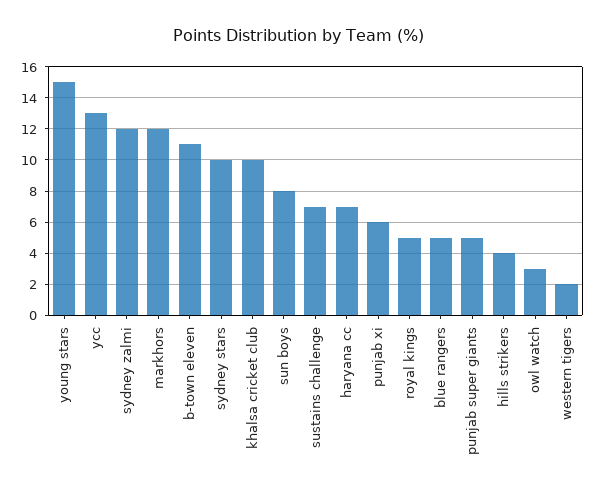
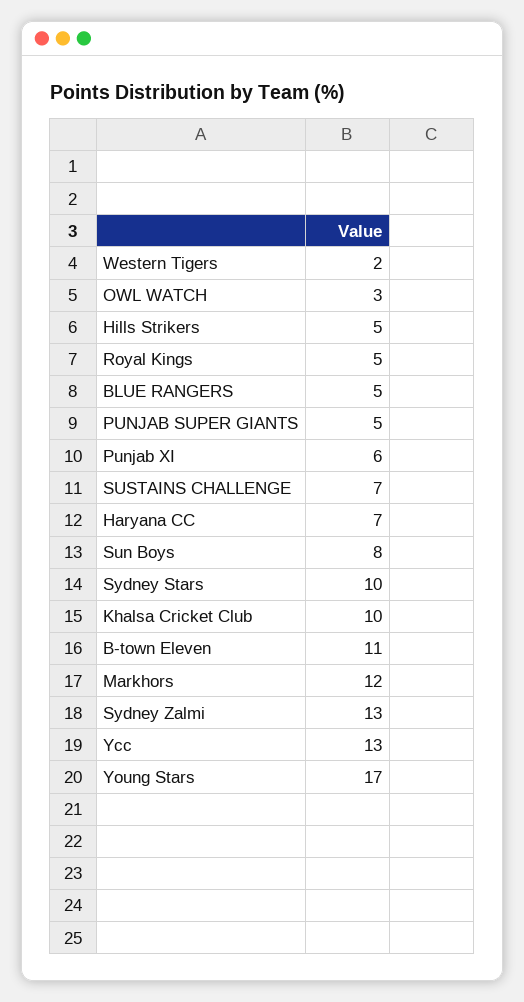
  {
-   "young stars": 15,
+   "young stars": 17,
    "ycc": 13,
-   "sydney zalmi": 12,
+   "sydney zalmi": 13,
    "markhors": 12,
    "b-town eleven": 11,
    "sydney stars": 10,
    "khalsa cricket club": 10,
    "sun boys": 8,
    "sustains challenge": 7,
    "haryana cc": 7,
    "punjab xi": 6,
    "royal kings": 5,
    "blue rangers": 5,
    "punjab super giants": 5,
-   "hills strikers": 4,
+   "hills strikers": 5,
    "owl watch": 3,
    "western tigers": 2
  }

